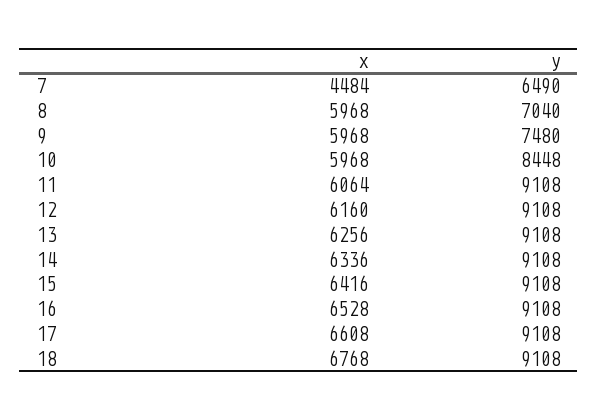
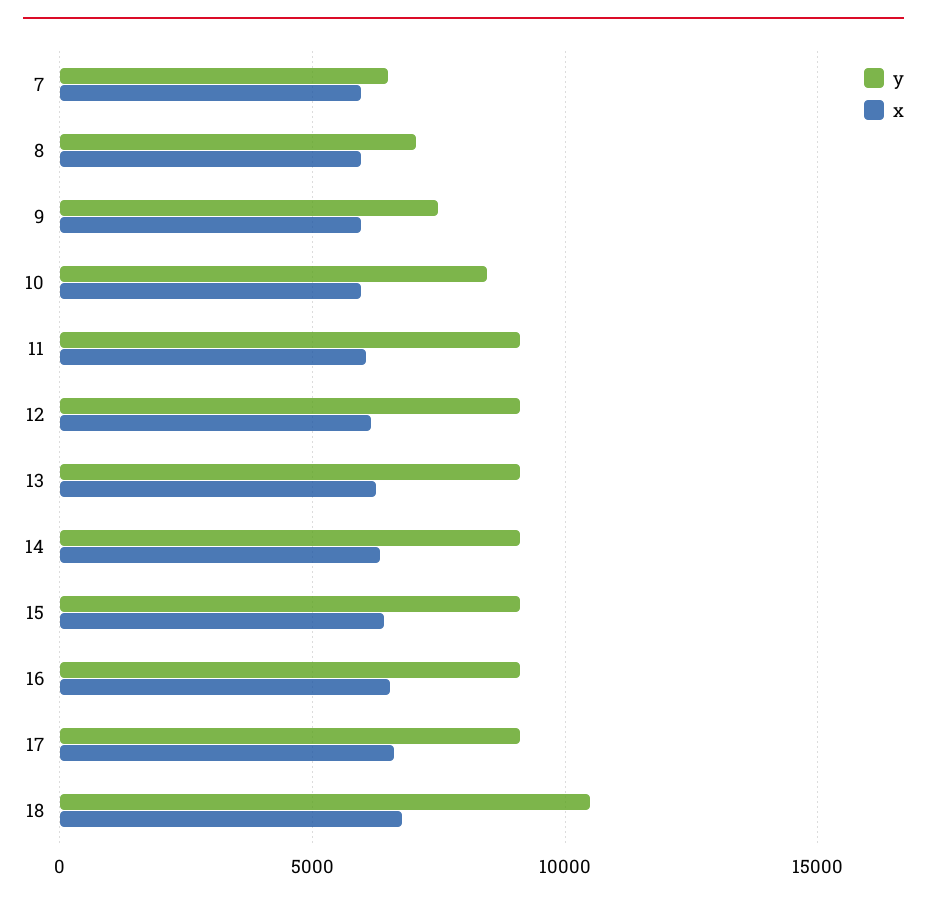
  {
    "x": {
-     "7": 4484,
+     "7": 6000,
      "8": 5968,
      "9": 5968,
      "10": 5968,
      "11": 6064,
      "12": 6160,
      "13": 6256,
      "14": 6336,
      "15": 6416,
      "16": 6528,
      "17": 6608,
      "18": 6768
    },
    "y": {
      "7": 6490,
      "8": 7040,
      "9": 7480,
      "10": 8448,
      "11": 9108,
      "12": 9108,
      "13": 9108,
      "14": 9108,
      "15": 9108,
      "16": 9108,
      "17": 9108,
-     "18": 9108
+     "18": 10500
    }
  }

